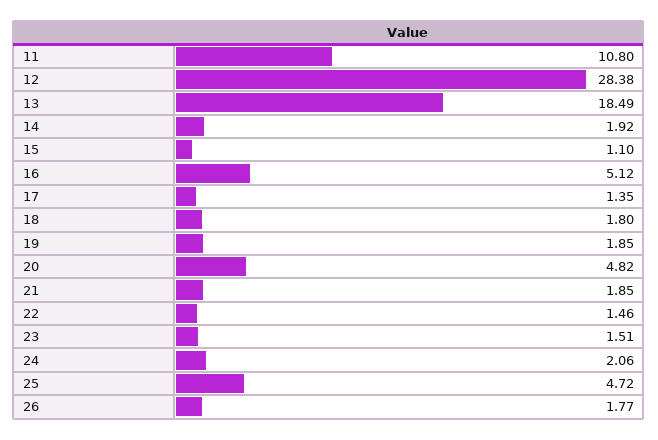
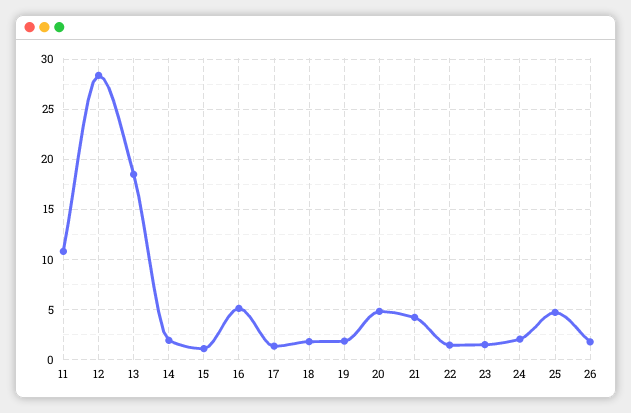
  {
    "11": 10.8,
    "12": 28.38,
    "13": 18.49,
    "14": 1.92,
    "15": 1.1,
    "16": 5.12,
    "17": 1.35,
    "18": 1.8,
    "19": 1.85,
    "20": 4.82,
-   "21": 1.85,
+   "21": 4,
    "22": 1.46,
    "23": 1.51,
    "24": 2.06,
    "25": 4.72,
    "26": 1.77
  }

